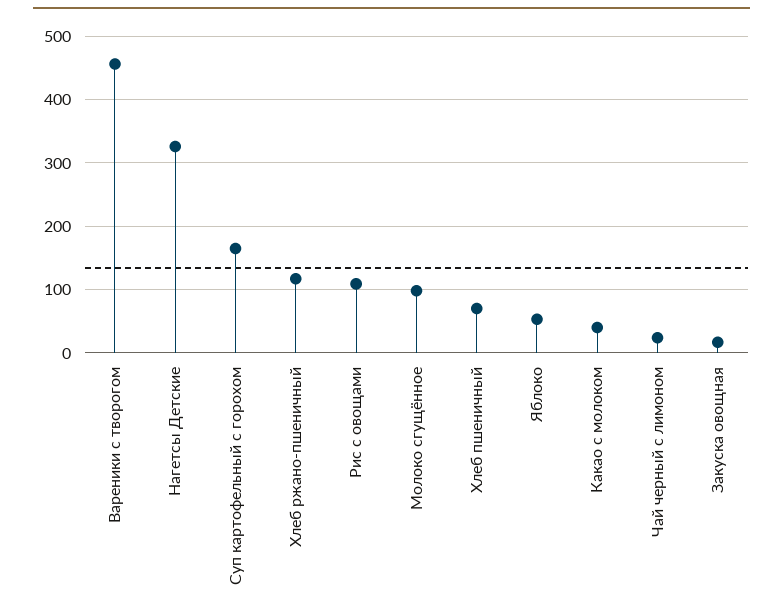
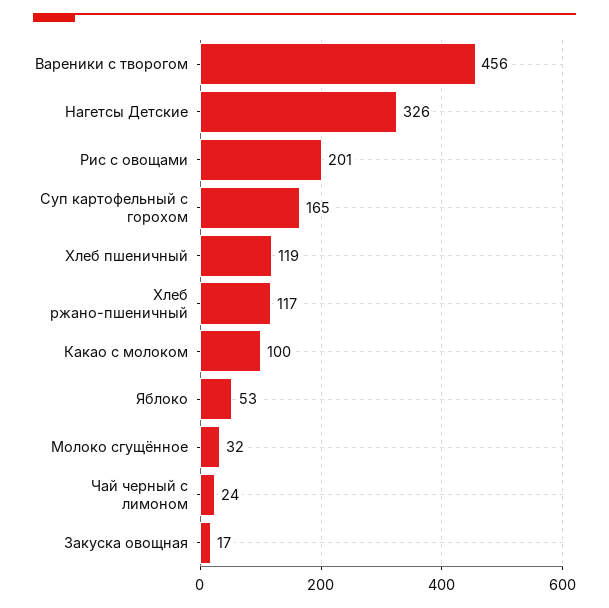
  {
    "Вареники с творогом": 456,
    "Нагетсы Детские": 326,
    "Суп картофельный с горохом": 165,
    "Хлеб ржано-пшеничный": 117,
-   "Рис с овощами": 110,
+   "Рис с овощами": 201,
-   "Молоко сгущённое": 100,
+   "Молоко сгущённое": 32,
-   "Хлеб пшеничный": 70,
+   "Хлеб пшеничный": 119,
    "Яблоко": 53,
-   "Какао с молоком": 40,
+   "Какао с молоком": 100,
    "Чай черный с лимоном": 24,
    "Закуска овощная": 17
  }

